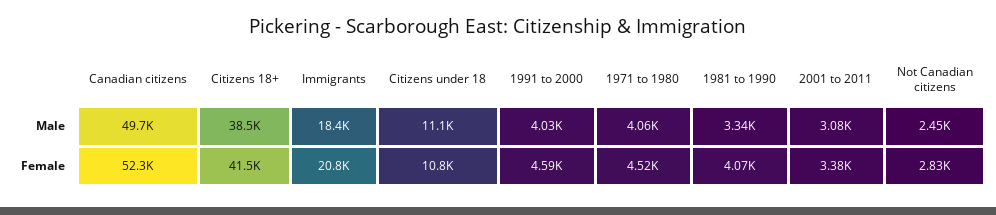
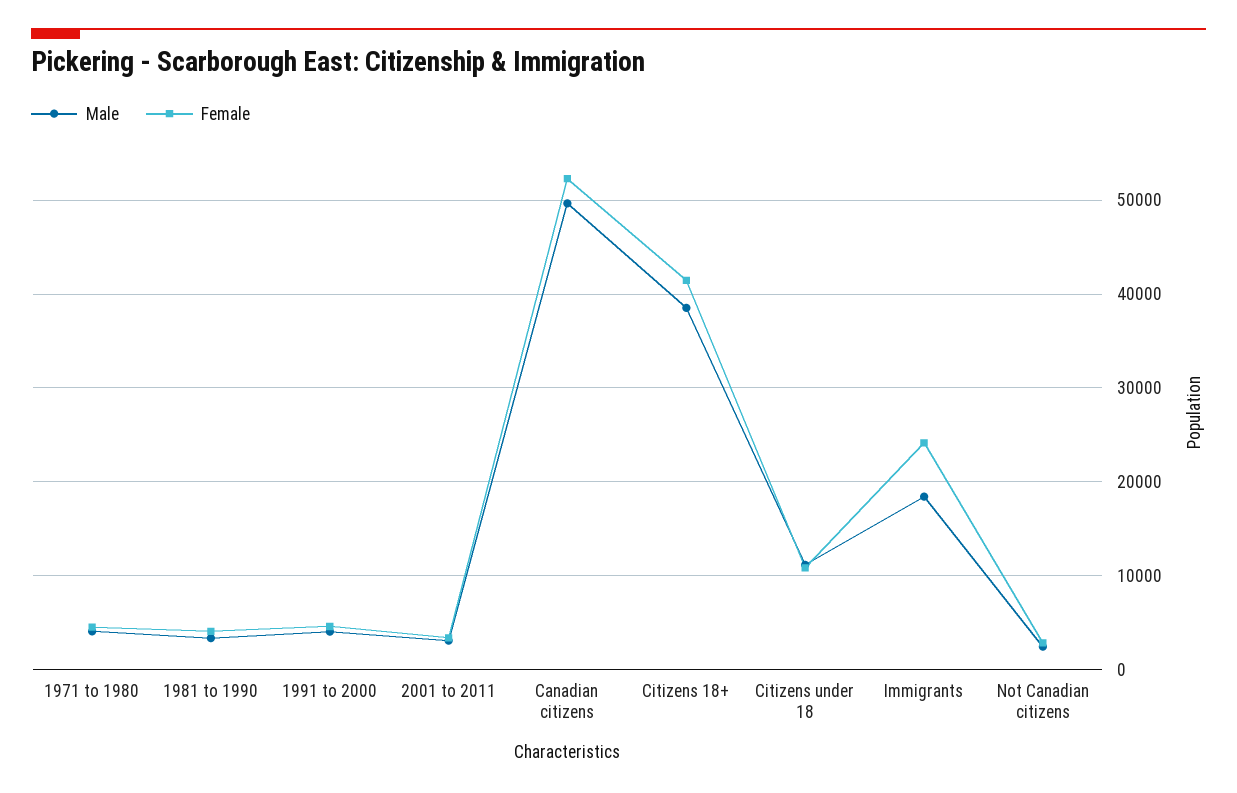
  {
    "Male": {
      "Canadian citizens": 49700,
      "Citizens 18+": 38500,
      "Immigrants": 18400,
      "Citizens under 18": 11100,
      "1991 to 2000": 4030,
      "1971 to 1980": 4060,
      "1981 to 1990": 3340,
      "2001 to 2011": 3080,
      "Not Canadian citizens": 2450
    },
    "Female": {
      "Canadian citizens": 52300,
      "Citizens 18+": 41500,
-     "Immigrants": 20800,
+     "Immigrants": 24000,
      "Citizens under 18": 10800,
      "1991 to 2000": 4590,
      "1971 to 1980": 4520,
      "1981 to 1990": 4070,
      "2001 to 2011": 3380,
      "Not Canadian citizens": 2830
    }
  }

